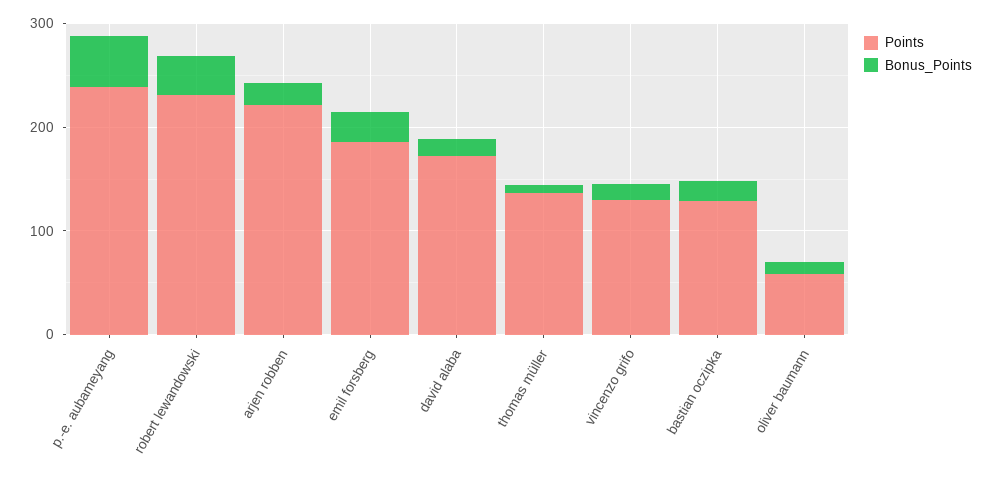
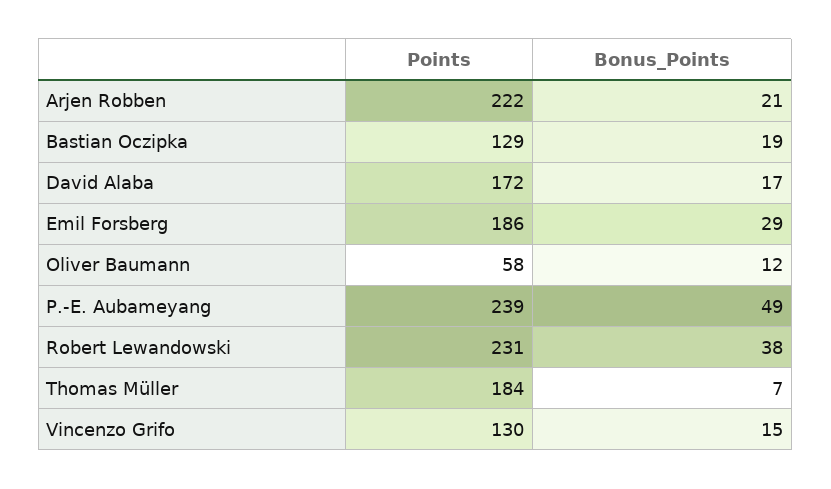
  {
    "Points": {
      "p.-e. aubameyang": 239,
      "robert lewandowski": 231,
      "arjen robben": 222,
      "emil forsberg": 186,
      "david alaba": 172,
-     "thomas müller": 140,
+     "thomas müller": 184,
      "vincenzo grifo": 130,
      "bastian oczipka": 129,
      "oliver baumann": 58
    },
    "Bonus_Points": {
      "p.-e. aubameyang": 49,
      "robert lewandowski": 38,
      "arjen robben": 21,
      "emil forsberg": 29,
      "david alaba": 17,
      "thomas müller": 7,
      "vincenzo grifo": 15,
      "bastian oczipka": 19,
      "oliver baumann": 12
    }
  }

